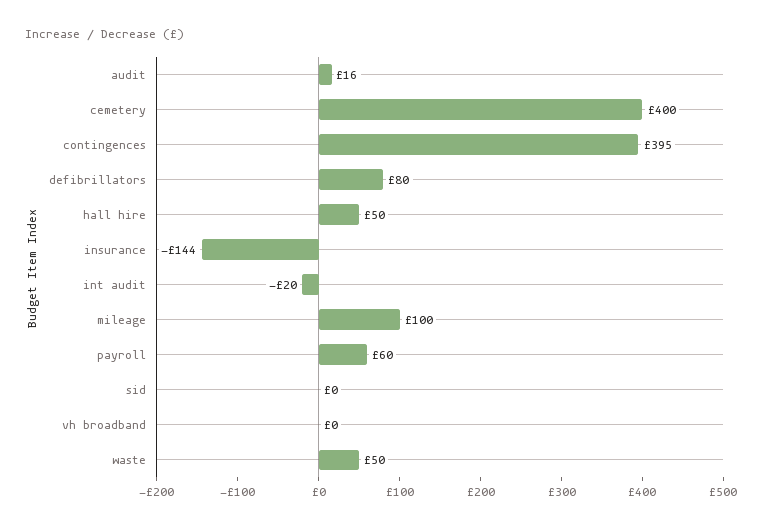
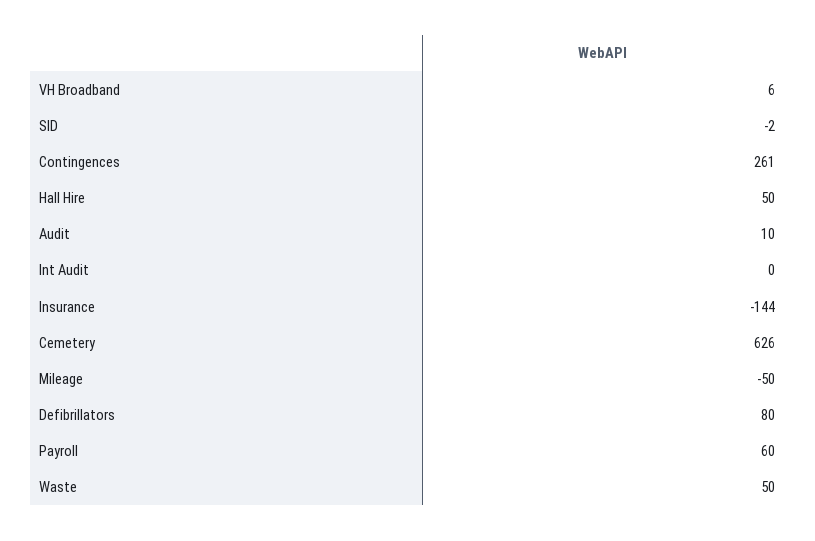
  {
-   "audit": 16,
+   "audit": 10,
-   "cemetery": 400,
+   "cemetery": 626,
-   "contingences": 395,
+   "contingences": 261,
    "defibrillators": 80,
    "hall hire": 50,
    "insurance": -144,
-   "int audit": -20,
+   "int audit": 0,
-   "mileage": 100,
+   "mileage": -50,
    "payroll": 60,
-   "sid": 0,
+   "sid": -2,
-   "vh broadband": 0,
+   "vh broadband": 6,
    "waste": 50
  }

